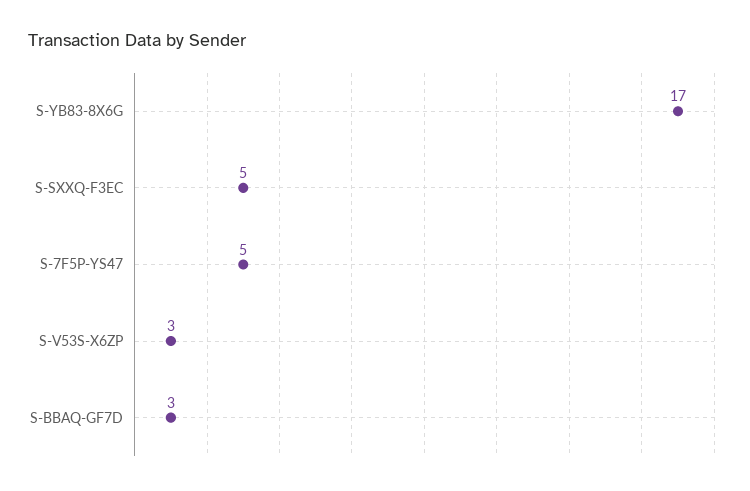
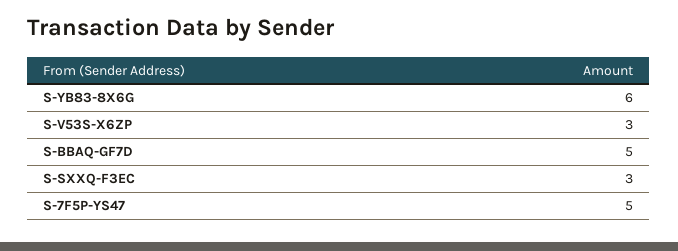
  {
-   "S-YB83-8X6G": 17,
+   "S-YB83-8X6G": 6,
-   "S-SXXQ-F3EC": 5,
+   "S-SXXQ-F3EC": 3,
    "S-7F5P-YS47": 5,
    "S-V53S-X6ZP": 3,
-   "S-BBAQ-GF7D": 3
+   "S-BBAQ-GF7D": 5
  }

